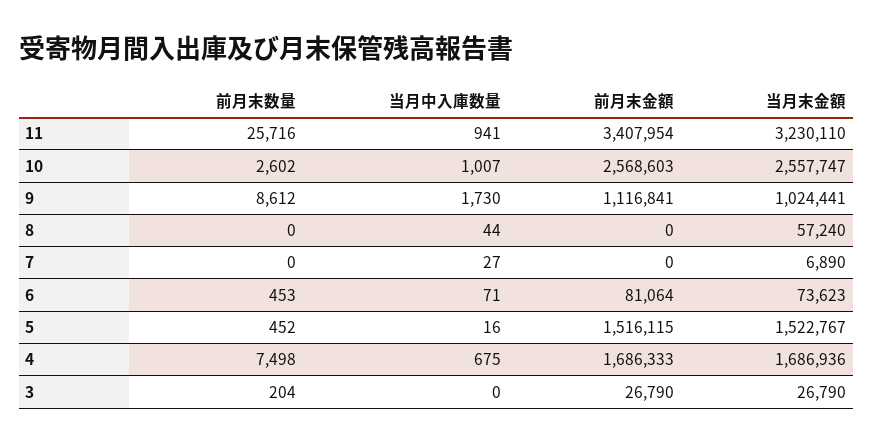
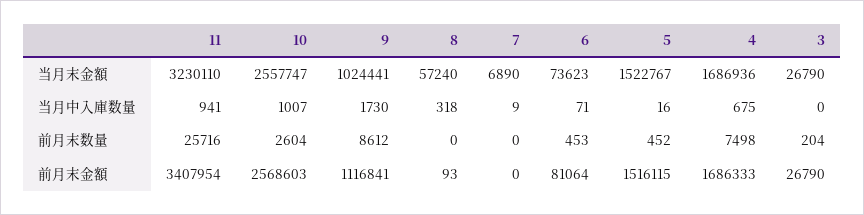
  {
    "前月末数量": {
      "11": 25716,
-     "10": 2602,
+     "10": 2604,
      "9": 8612,
      "8": 0,
      "7": 0,
      "6": 453,
      "5": 452,
      "4": 7498,
      "3": 204
    },
    "当月中入庫数量": {
      "11": 941,
      "10": 1007,
      "9": 1730,
-     "8": 44,
+     "8": 318,
-     "7": 27,
+     "7": 9,
      "6": 71,
      "5": 16,
      "4": 675,
      "3": 0
    },
    "前月末金額": {
      "11": 3407954,
      "10": 2568603,
      "9": 1116841,
-     "8": 0,
+     "8": 93,
      "7": 0,
      "6": 81064,
      "5": 1516115,
      "4": 1686333,
      "3": 26790
    },
    "当月末金額": {
      "11": 3230110,
      "10": 2557747,
      "9": 1024441,
      "8": 57240,
      "7": 6890,
      "6": 73623,
      "5": 1522767,
      "4": 1686936,
      "3": 26790
    }
  }

